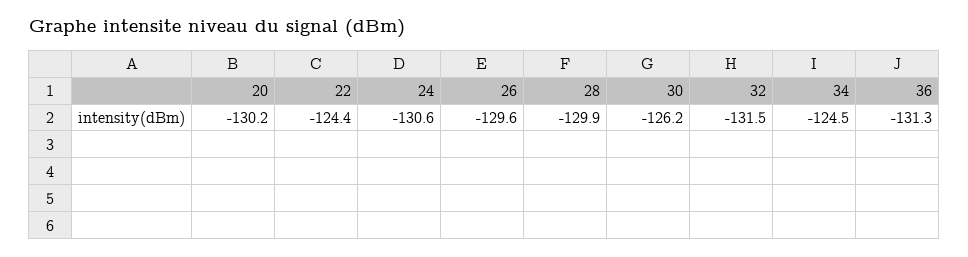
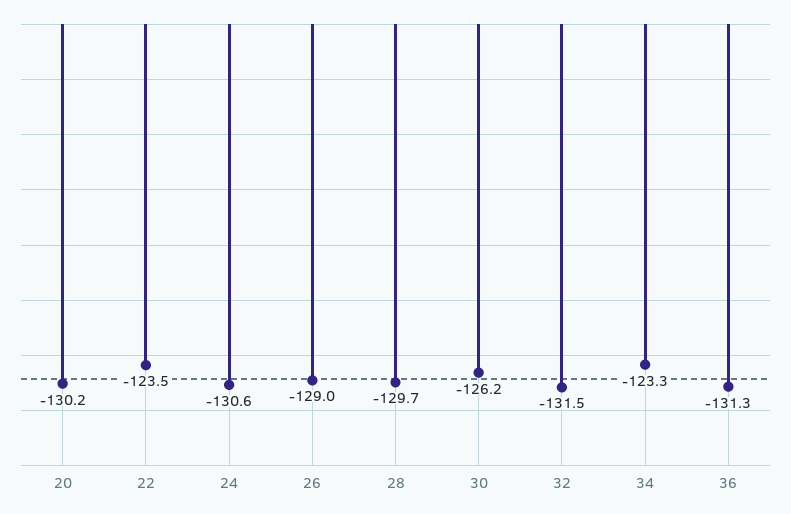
  {
    "20": -130.2,
-   "22": -124.4,
+   "22": -123.5,
    "24": -130.6,
-   "26": -129.6,
+   "26": -129,
-   "28": -129.9,
+   "28": -129.7,
    "30": -126.2,
    "32": -131.5,
-   "34": -124.5,
+   "34": -123.3,
    "36": -131.3
  }

